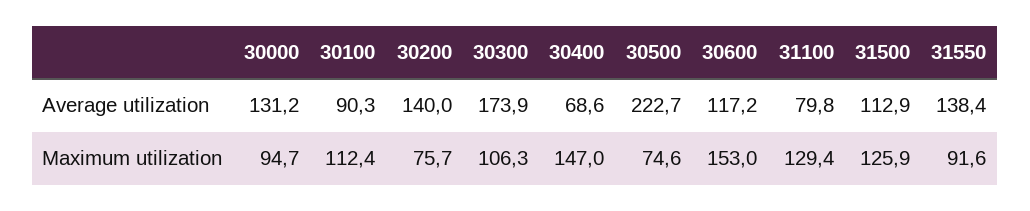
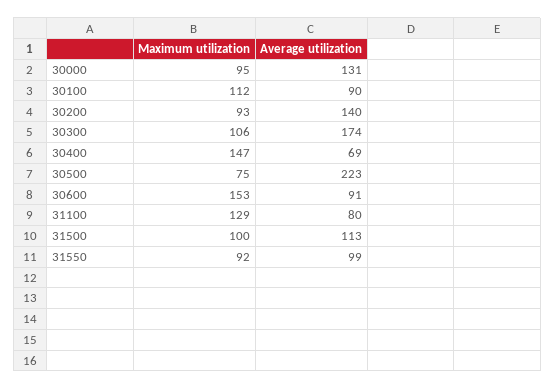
  {
    "30000": {
      "Average utilization": 131.2,
      "Maximum utilization": 94.7
    },
    "30100": {
      "Average utilization": 90.3,
      "Maximum utilization": 112.4
    },
    "30200": {
      "Average utilization": 140,
-     "Maximum utilization": 75.7
+     "Maximum utilization": 93
    },
    "30300": {
      "Average utilization": 173.9,
      "Maximum utilization": 106.3
    },
    "30400": {
      "Average utilization": 68.6,
      "Maximum utilization": 147
    },
    "30500": {
      "Average utilization": 222.7,
      "Maximum utilization": 74.6
    },
    "30600": {
-     "Average utilization": 117.2,
+     "Average utilization": 91,
      "Maximum utilization": 153
    },
    "31100": {
      "Average utilization": 79.8,
      "Maximum utilization": 129.4
    },
    "31500": {
      "Average utilization": 112.9,
-     "Maximum utilization": 125.9
+     "Maximum utilization": 100
    },
    "31550": {
-     "Average utilization": 138.4,
+     "Average utilization": 99,
      "Maximum utilization": 91.6
    }
  }

